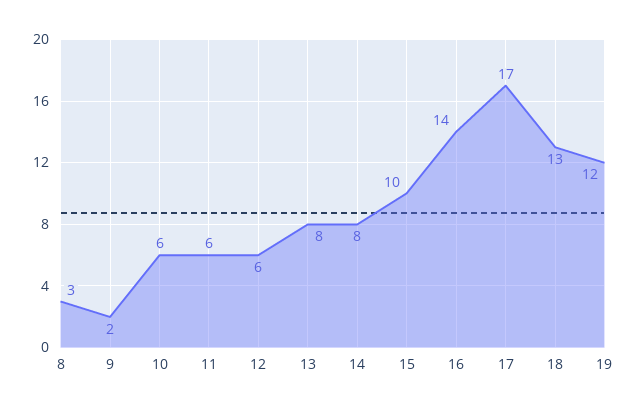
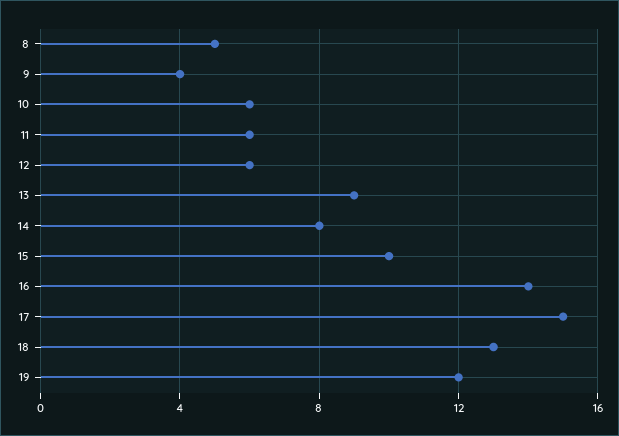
  {
-   "8": 3,
+   "8": 5,
-   "9": 2,
+   "9": 4,
    "10": 6,
    "11": 6,
    "12": 6,
-   "13": 8,
+   "13": 9,
    "14": 8,
    "15": 10,
    "16": 14,
-   "17": 17,
+   "17": 15,
    "18": 13,
    "19": 12
  }

